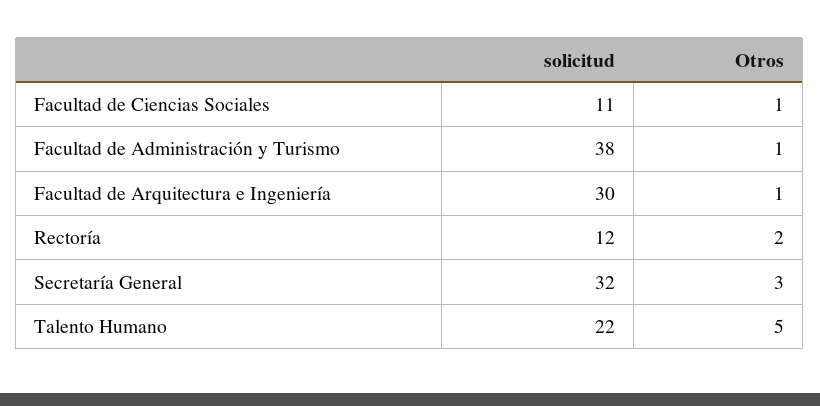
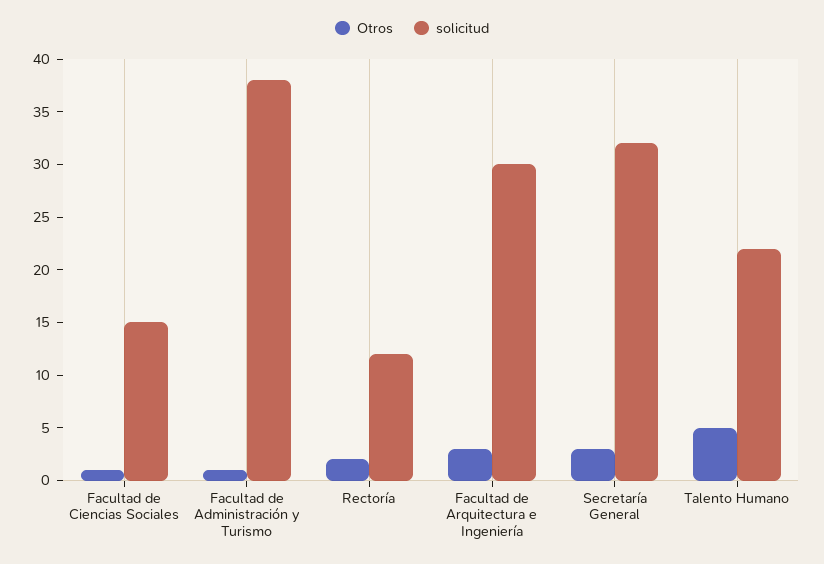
  {
    "solicitud": {
-     "Facultad de Ciencias Sociales": 11,
+     "Facultad de Ciencias Sociales": 15,
      "Facultad de Administración y Turismo": 38,
      "Facultad de Arquitectura e Ingeniería": 30,
      "Rectoría": 12,
      "Secretaría General": 32,
      "Talento Humano": 22
    },
    "Otros": {
      "Facultad de Ciencias Sociales": 1,
      "Facultad de Administración y Turismo": 1,
-     "Facultad de Arquitectura e Ingeniería": 1,
+     "Facultad de Arquitectura e Ingeniería": 3,
      "Rectoría": 2,
      "Secretaría General": 3,
      "Talento Humano": 5
    }
  }

